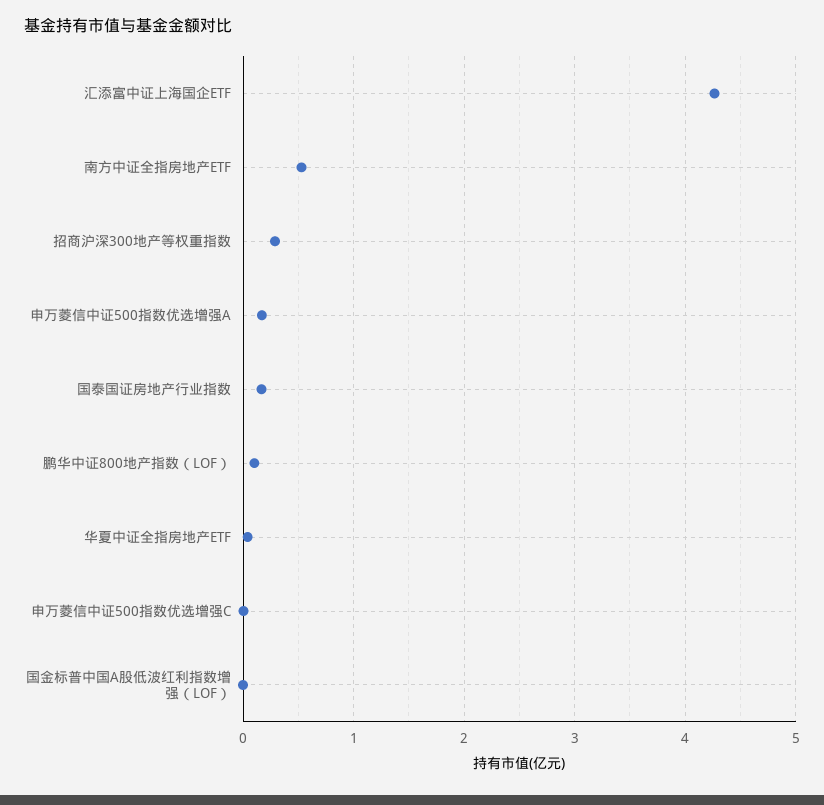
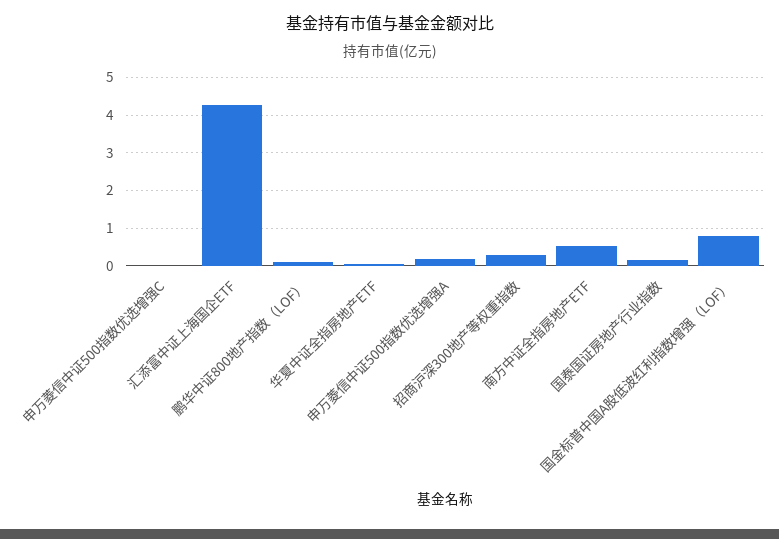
  {
    "汇添富中证上海国企ETF": 4.3,
    "南方中证全指房地产ETF": 0.5,
    "招商沪深300地产等权重指数": 0.3,
    "申万菱信中证500指数优选增强A": 0.2,
    "国泰国证房地产行业指数": 0.2,
    "鹏华中证800地产指数（LOF）": 0.1,
    "华夏中证全指房地产ETF": 0,
    "申万菱信中证500指数优选增强C": 0,
-   "国金标普中国A股低波红利指数增强（LOF）": 0
+   "国金标普中国A股低波红利指数增强（LOF）": 0.8
  }

